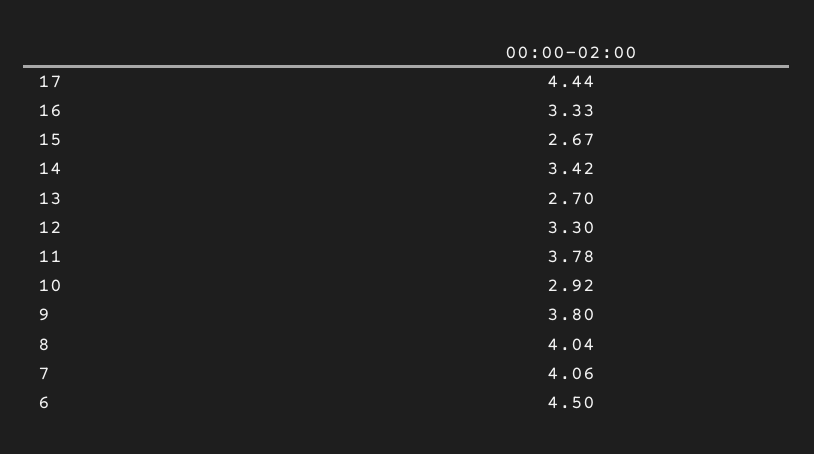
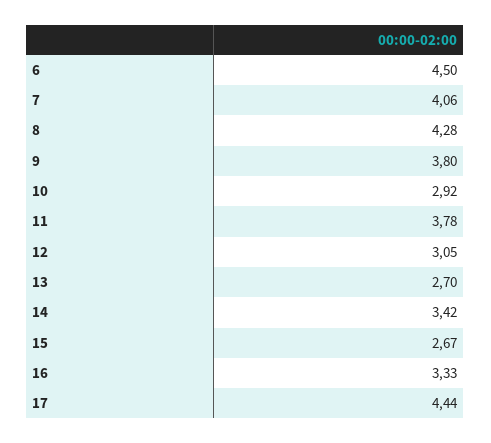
  {
    "17": 4.44,
    "16": 3.33,
    "15": 2.67,
    "14": 3.42,
    "13": 2.7,
-   "12": 3.3,
+   "12": 3.05,
    "11": 3.78,
    "10": 2.92,
    "9": 3.8,
-   "8": 4.04,
+   "8": 4.28,
    "7": 4.06,
    "6": 4.5
  }

